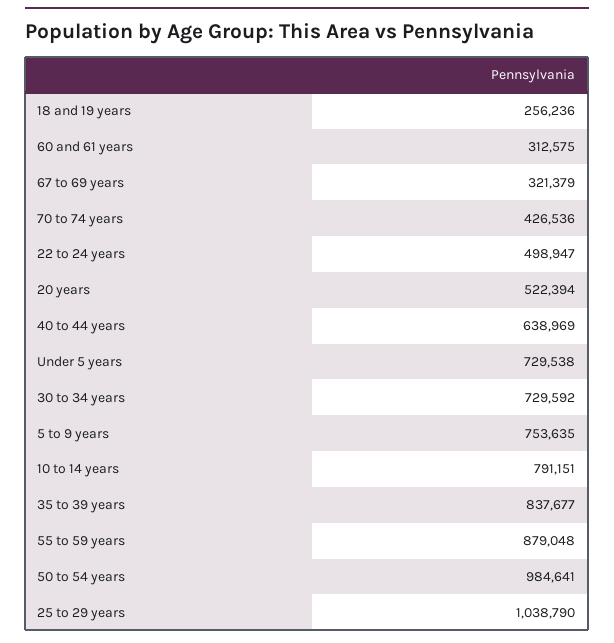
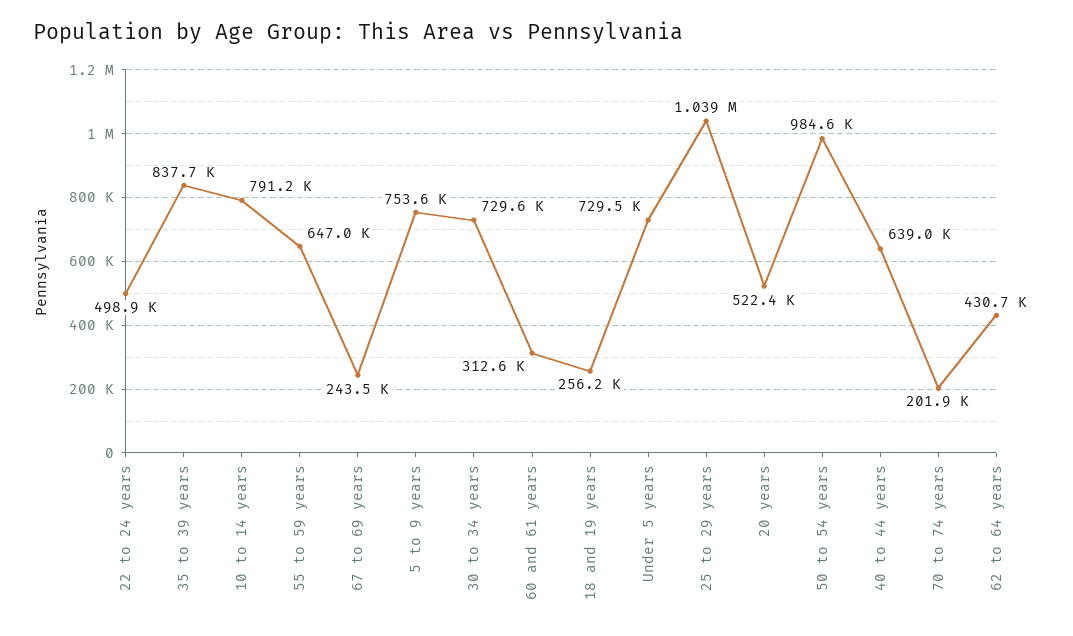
  {
    "18 and 19 years": 256236,
    "60 and 61 years": 312575,
-   "67 to 69 years": 321379,
+   "67 to 69 years": 243500,
-   "70 to 74 years": 426536,
+   "70 to 74 years": 201900,
    "22 to 24 years": 498947,
    "20 years": 522394,
    "40 to 44 years": 638969,
    "Under 5 years": 729538,
    "30 to 34 years": 729592,
    "5 to 9 years": 753635,
    "10 to 14 years": 791151,
    "35 to 39 years": 837677,
-   "55 to 59 years": 879048,
+   "55 to 59 years": 647000,
    "50 to 54 years": 984641,
-   "25 to 29 years": 1038790
+   "25 to 29 years": 1038790,
+   "62 to 64 years": 430700
  }

